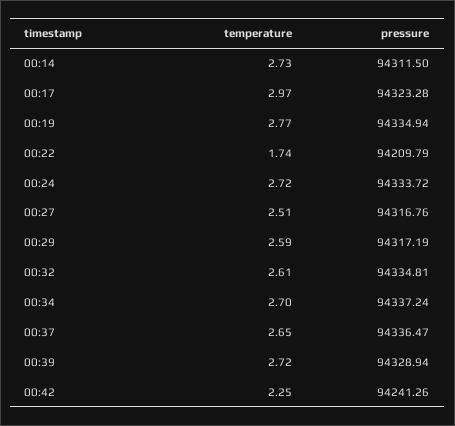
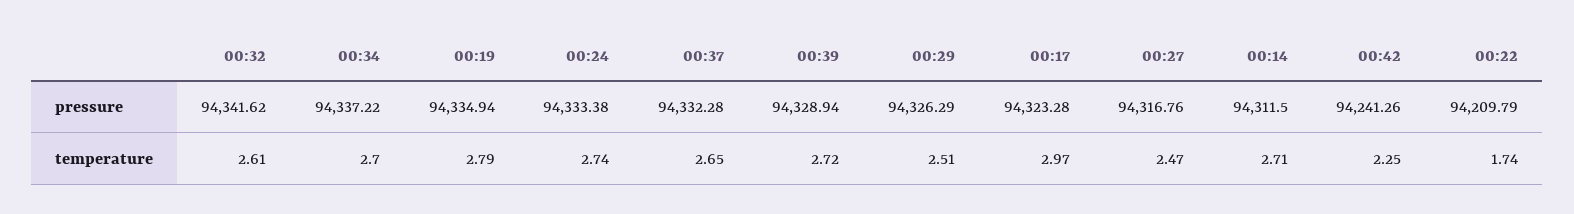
  {
    "temperature": {
-     "00:14": 2.73,
+     "00:14": 2.71,
      "00:17": 2.97,
-     "00:19": 2.77,
+     "00:19": 2.79,
      "00:22": 1.74,
-     "00:24": 2.72,
+     "00:24": 2.74,
-     "00:27": 2.51,
+     "00:27": 2.47,
-     "00:29": 2.59,
+     "00:29": 2.51,
      "00:32": 2.61,
      "00:34": 2.7,
      "00:37": 2.65,
      "00:39": 2.72,
      "00:42": 2.25
    },
    "pressure": {
      "00:14": 94311.5,
      "00:17": 94323.28,
      "00:19": 94334.94,
      "00:22": 94209.79,
-     "00:24": 94333.72,
+     "00:24": 94333.38,
      "00:27": 94316.76,
-     "00:29": 94317.19,
+     "00:29": 94326.29,
-     "00:32": 94334.81,
+     "00:32": 94341.62,
-     "00:34": 94337.24,
+     "00:34": 94337.22,
-     "00:37": 94336.47,
+     "00:37": 94332.28,
      "00:39": 94328.94,
      "00:42": 94241.26
    }
  }

